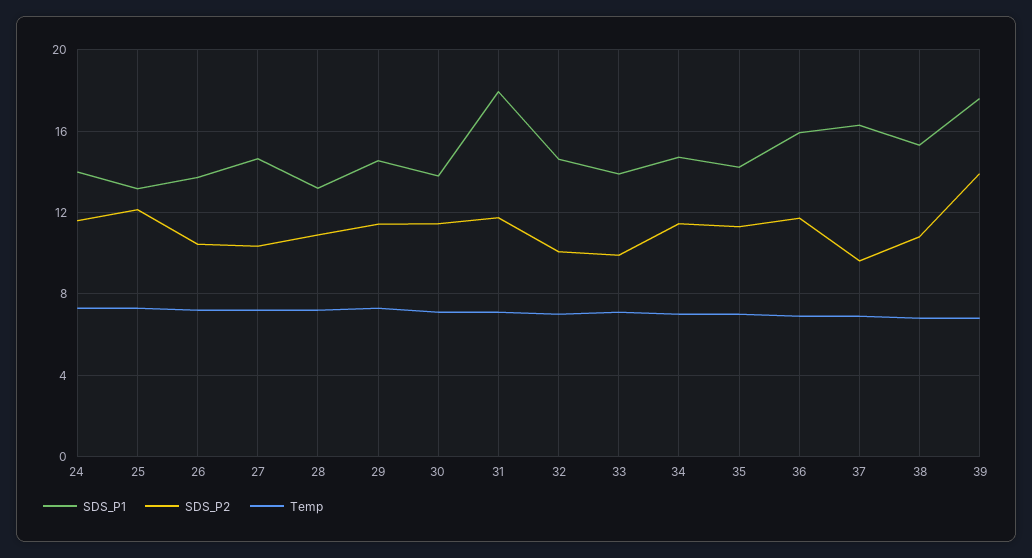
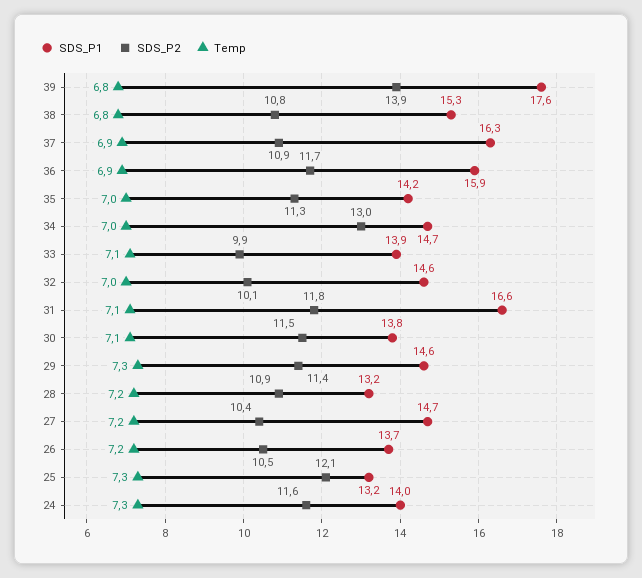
  {
    "SDS_P1": {
      "24": 14,
      "25": 13.2,
      "26": 13.7,
      "27": 14.7,
      "28": 13.2,
      "29": 14.6,
      "30": 13.8,
-     "31": 18,
+     "31": 16.6,
      "32": 14.6,
      "33": 13.9,
      "34": 14.7,
      "35": 14.2,
      "36": 15.9,
      "37": 16.3,
      "38": 15.3,
      "39": 17.6
    },
    "SDS_P2": {
      "24": 11.6,
      "25": 12.1,
      "26": 10.5,
      "27": 10.4,
      "28": 10.9,
      "29": 11.4,
      "30": 11.5,
      "31": 11.8,
      "32": 10.1,
      "33": 9.9,
-     "34": 11.5,
+     "34": 13,
      "35": 11.3,
      "36": 11.7,
-     "37": 9.5,
+     "37": 10.9,
      "38": 10.8,
      "39": 13.9
    },
    "Temp": {
      "24": 7.3,
      "25": 7.3,
      "26": 7.2,
      "27": 7.2,
      "28": 7.2,
      "29": 7.3,
      "30": 7.1,
      "31": 7.1,
      "32": 7,
      "33": 7.1,
      "34": 7,
      "35": 7,
      "36": 6.9,
      "37": 6.9,
      "38": 6.8,
      "39": 6.8
    }
  }

